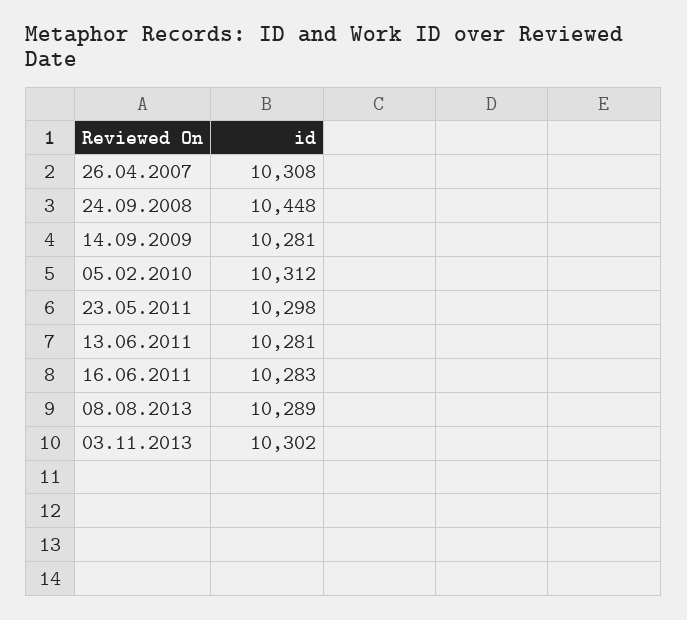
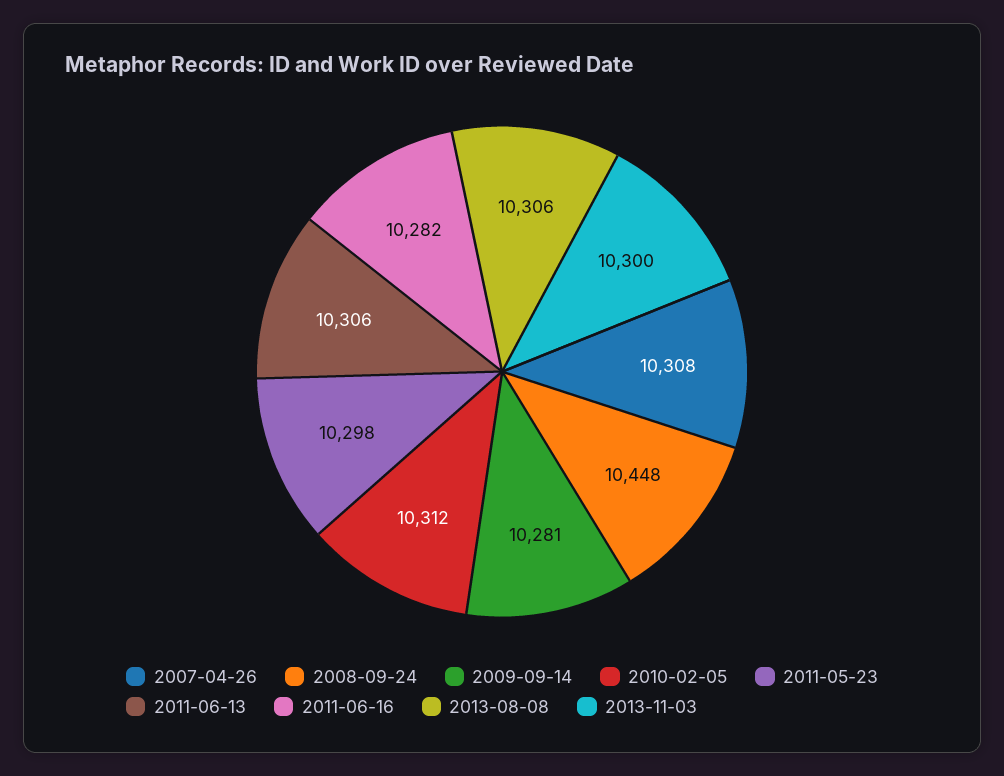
  {
    "26.04.2007": 10308,
    "24.09.2008": 10448,
    "14.09.2009": 10281,
    "05.02.2010": 10312,
    "23.05.2011": 10298,
-   "13.06.2011": 10281,
+   "13.06.2011": 10306,
-   "16.06.2011": 10283,
+   "16.06.2011": 10282,
-   "08.08.2013": 10289,
+   "08.08.2013": 10306,
-   "03.11.2013": 10302
+   "03.11.2013": 10300
  }

